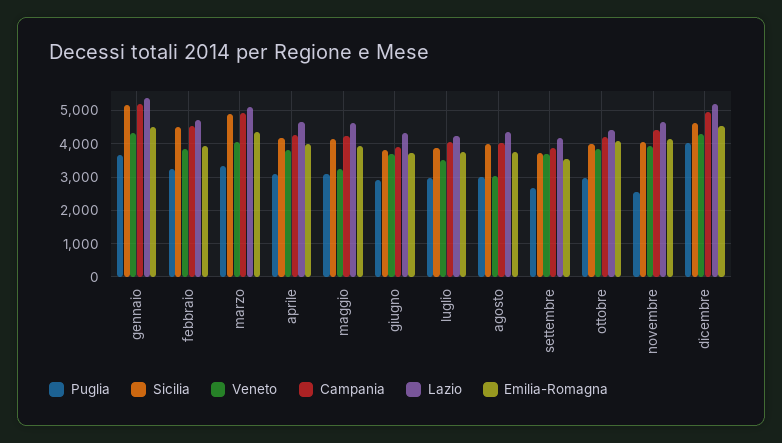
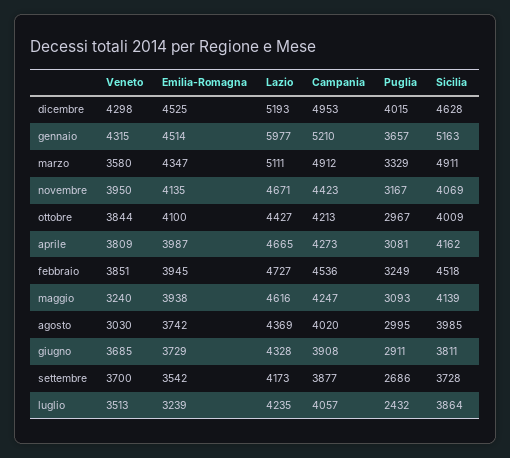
  {
    "Puglia": {
      "gennaio": 3657,
      "febbraio": 3249,
      "marzo": 3329,
      "aprile": 3081,
      "maggio": 3093,
      "giugno": 2911,
-     "luglio": 3000,
+     "luglio": 2432,
      "agosto": 2995,
      "settembre": 2686,
      "ottobre": 2967,
-     "novembre": 2600,
+     "novembre": 3167,
      "dicembre": 4015
    },
    "Sicilia": {
      "gennaio": 5163,
      "febbraio": 4518,
      "marzo": 4911,
      "aprile": 4162,
      "maggio": 4139,
      "giugno": 3811,
      "luglio": 3864,
      "agosto": 3985,
      "settembre": 3728,
      "ottobre": 4009,
      "novembre": 4069,
      "dicembre": 4628
    },
    "Veneto": {
      "gennaio": 4315,
      "febbraio": 3851,
-     "marzo": 4000,
+     "marzo": 3580,
      "aprile": 3809,
      "maggio": 3240,
      "giugno": 3685,
      "luglio": 3513,
      "agosto": 3030,
      "settembre": 3700,
      "ottobre": 3844,
      "novembre": 3950,
      "dicembre": 4298
    },
    "Campania": {
      "gennaio": 5210,
      "febbraio": 4536,
      "marzo": 4912,
      "aprile": 4273,
      "maggio": 4247,
      "giugno": 3908,
      "luglio": 4057,
      "agosto": 4020,
      "settembre": 3877,
      "ottobre": 4213,
      "novembre": 4423,
      "dicembre": 4953
    },
    "Lazio": {
-     "gennaio": 5400,
+     "gennaio": 5977,
      "febbraio": 4727,
      "marzo": 5111,
      "aprile": 4665,
      "maggio": 4616,
      "giugno": 4328,
      "luglio": 4235,
      "agosto": 4369,
      "settembre": 4173,
      "ottobre": 4427,
      "novembre": 4671,
      "dicembre": 5193
    },
    "Emilia-Romagna": {
      "gennaio": 4514,
      "febbraio": 3945,
      "marzo": 4347,
      "aprile": 3987,
      "maggio": 3938,
      "giugno": 3729,
-     "luglio": 3800,
+     "luglio": 3239,
      "agosto": 3742,
      "settembre": 3542,
      "ottobre": 4100,
      "novembre": 4135,
      "dicembre": 4525
    }
  }

